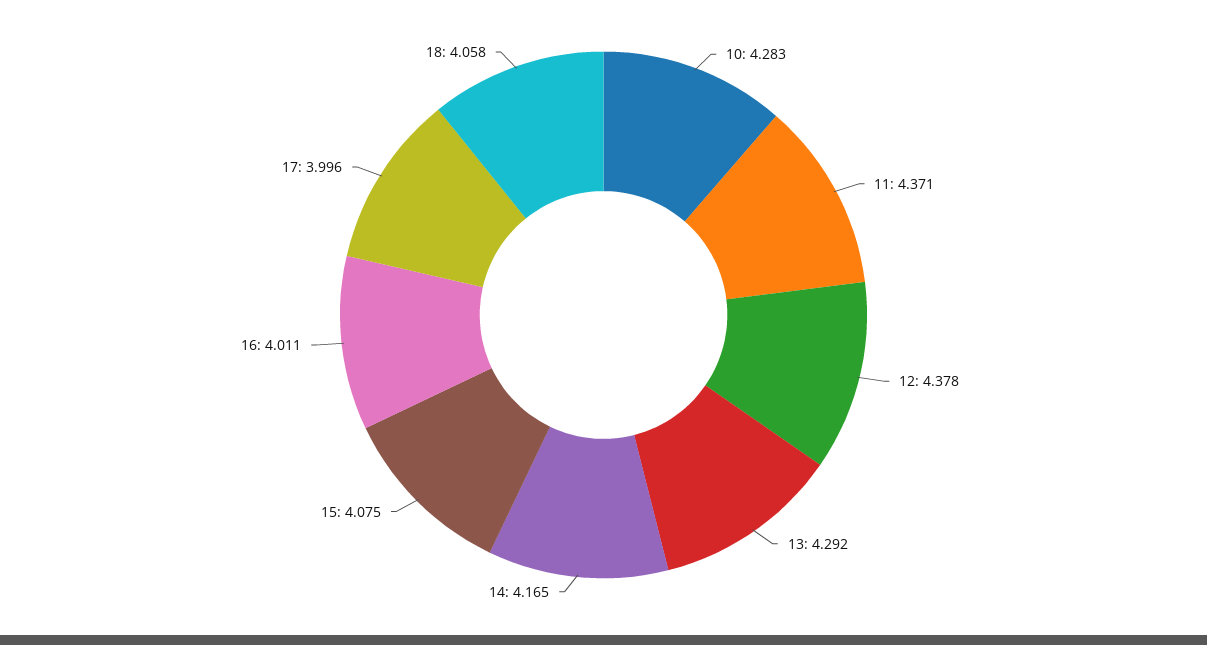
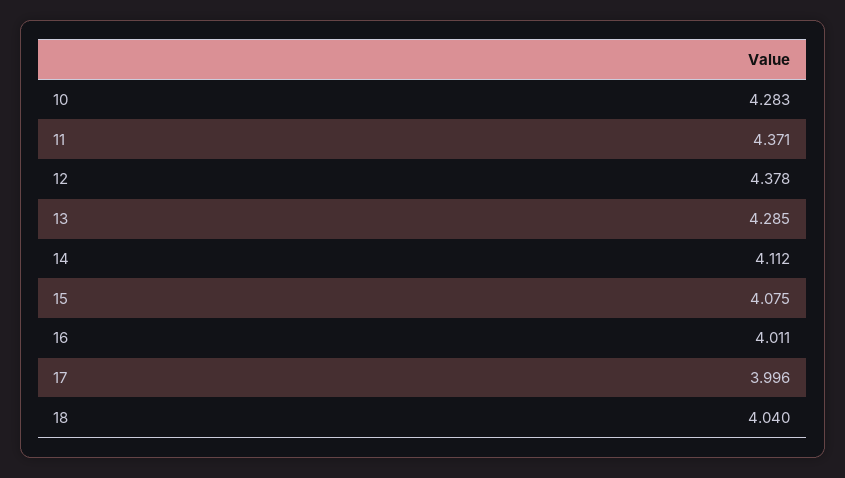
  {
    "10": 4.283,
    "11": 4.371,
    "12": 4.378,
-   "13": 4.292,
+   "13": 4.285,
-   "14": 4.165,
+   "14": 4.112,
    "15": 4.075,
    "16": 4.011,
    "17": 3.996,
-   "18": 4.058
+   "18": 4.04
  }

